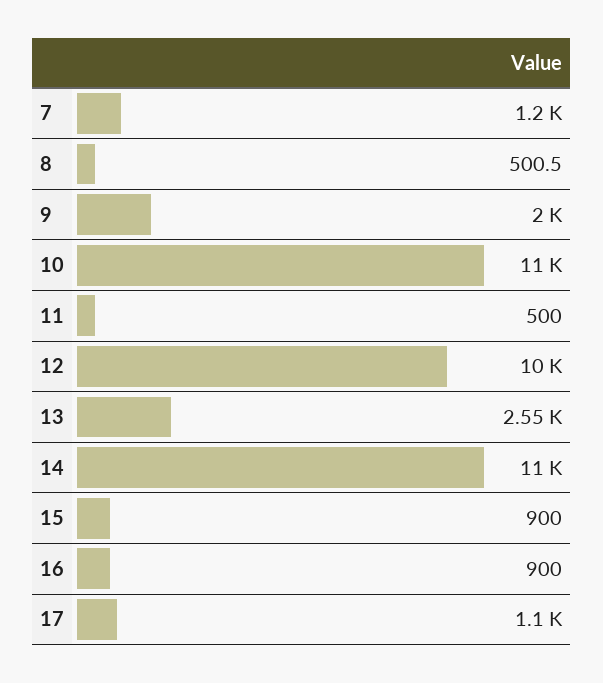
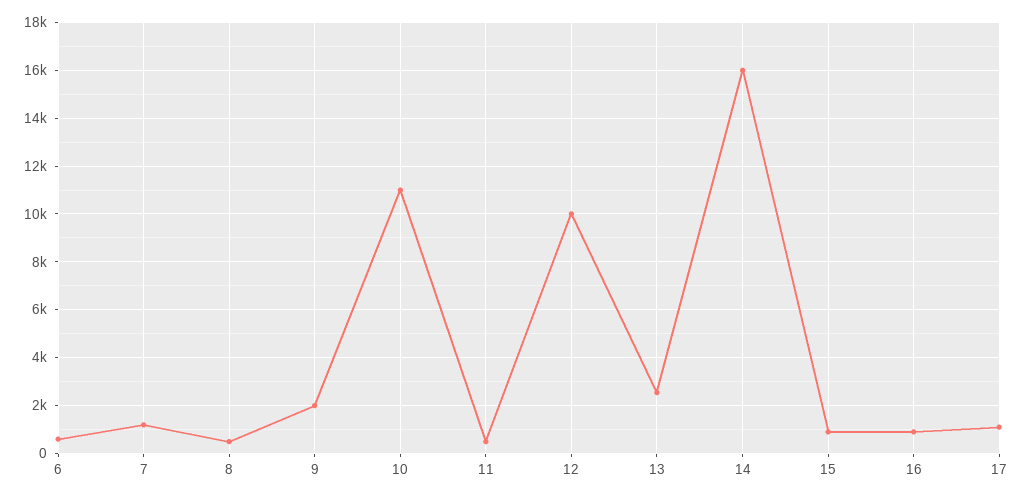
  {
    "7": 1200,
    "8": 500.5,
    "9": 2000,
    "10": 11000,
    "11": 500,
    "12": 10000,
    "13": 2550,
-   "14": 11000,
+   "14": 16000,
    "15": 900,
    "16": 900,
-   "17": 1100
+   "17": 1100,
+   "6": 500
  }

